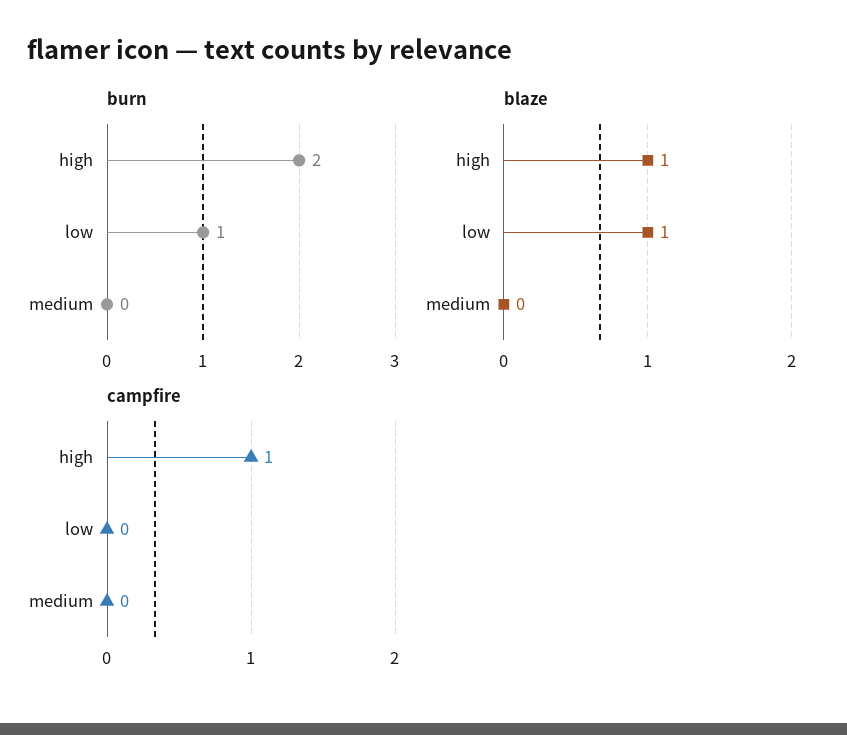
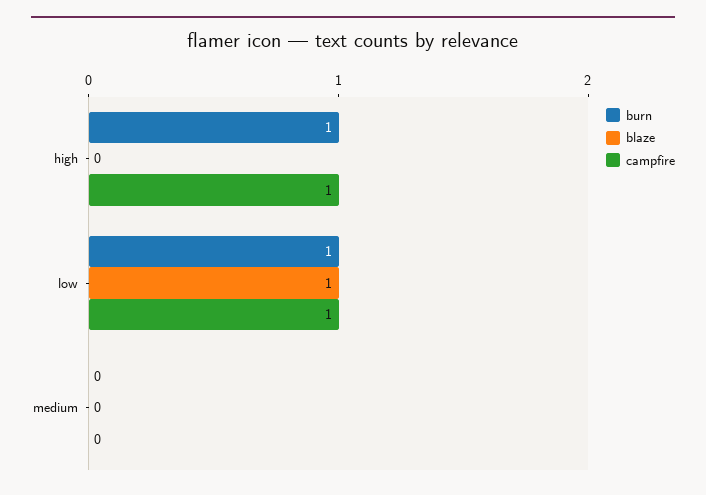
  {
    "burn": {
-     "high": 2,
+     "high": 1,
      "low": 1,
      "medium": 0
    },
    "blaze": {
-     "high": 1,
+     "high": 0,
      "low": 1,
      "medium": 0
    },
    "campfire": {
      "high": 1,
-     "low": 0,
+     "low": 1,
      "medium": 0
    }
  }

